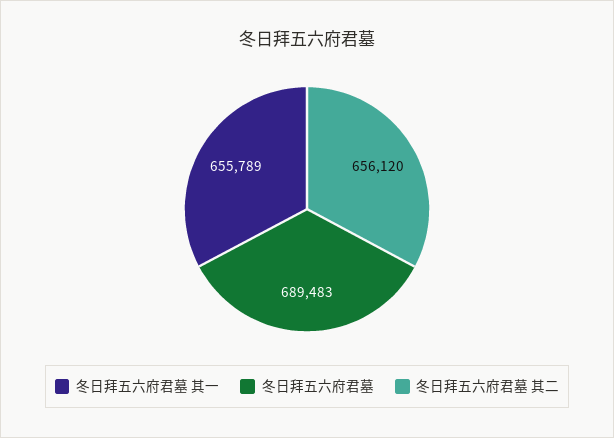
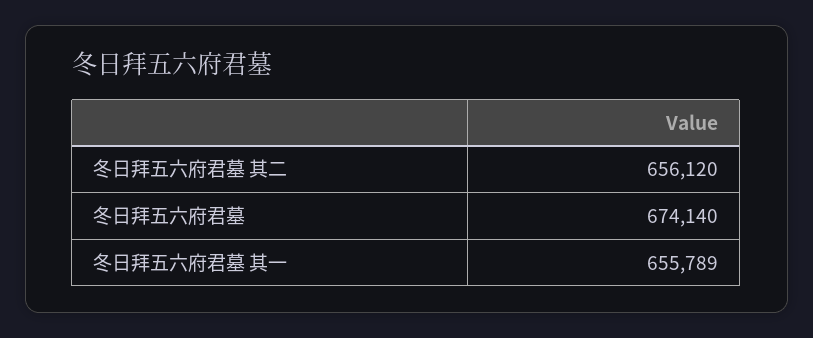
  {
    "冬日拜五六府君墓 其一": 655789,
-   "冬日拜五六府君墓": 689483,
+   "冬日拜五六府君墓": 674140,
    "冬日拜五六府君墓 其二": 656120
  }

